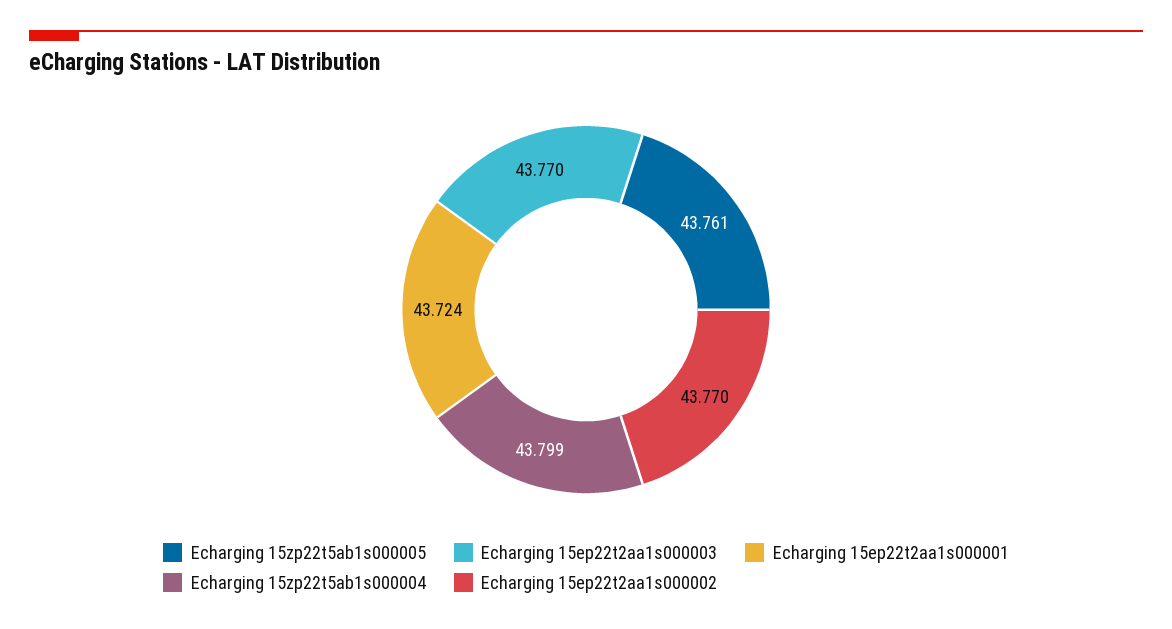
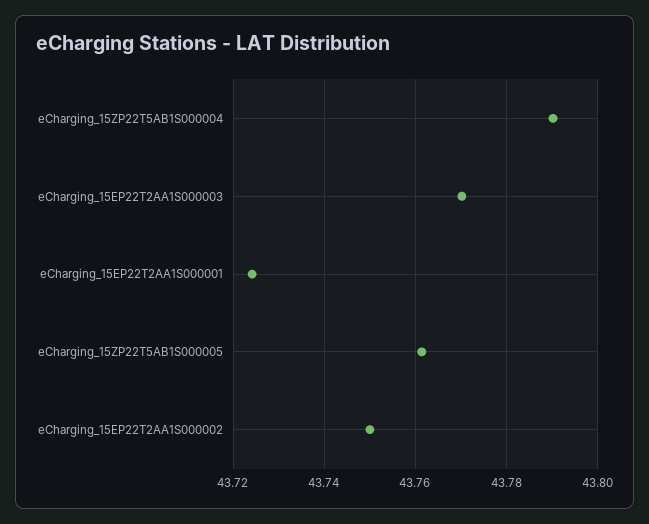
  {
    "Echarging 15zp22t5ab1s000005": 43.761,
    "Echarging 15ep22t2aa1s000003": 43.77,
    "Echarging 15ep22t2aa1s000001": 43.724,
-   "Echarging 15zp22t5ab1s000004": 43.799,
+   "Echarging 15zp22t5ab1s000004": 43.79,
-   "Echarging 15ep22t2aa1s000002": 43.77
+   "Echarging 15ep22t2aa1s000002": 43.75
  }

